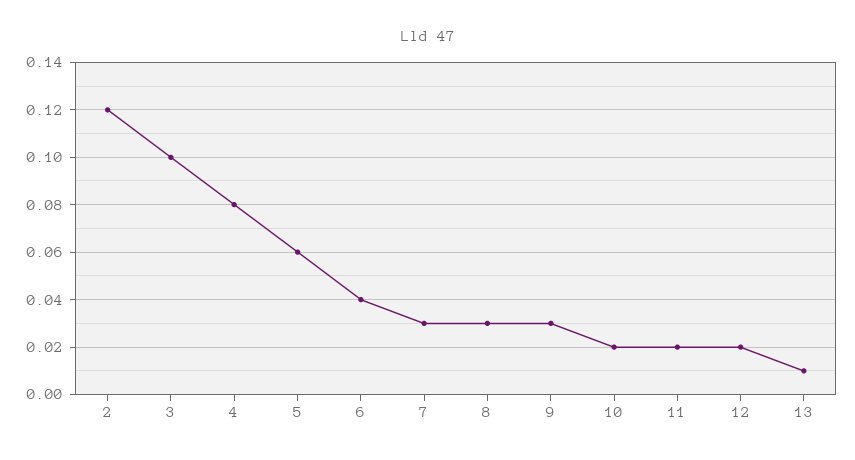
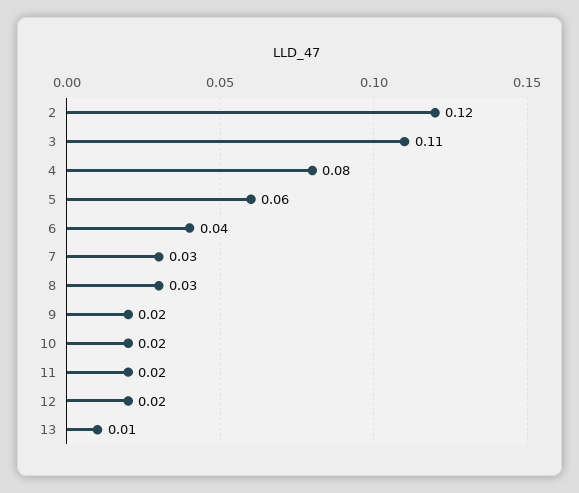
  {
    "2": 0.12,
-   "3": 0.1,
+   "3": 0.11,
    "4": 0.08,
    "5": 0.06,
    "6": 0.04,
    "7": 0.03,
    "8": 0.03,
-   "9": 0.03,
+   "9": 0.02,
    "10": 0.02,
    "11": 0.02,
    "12": 0.02,
    "13": 0.01
  }

